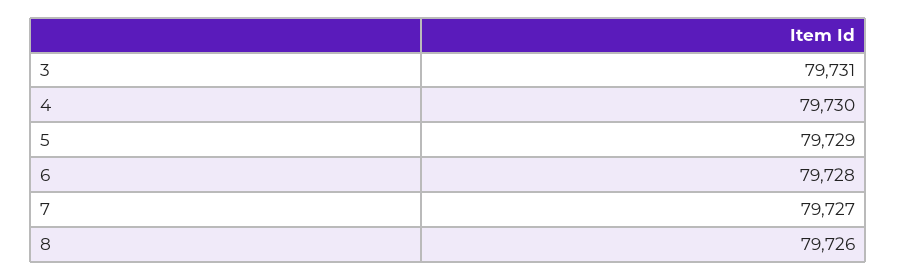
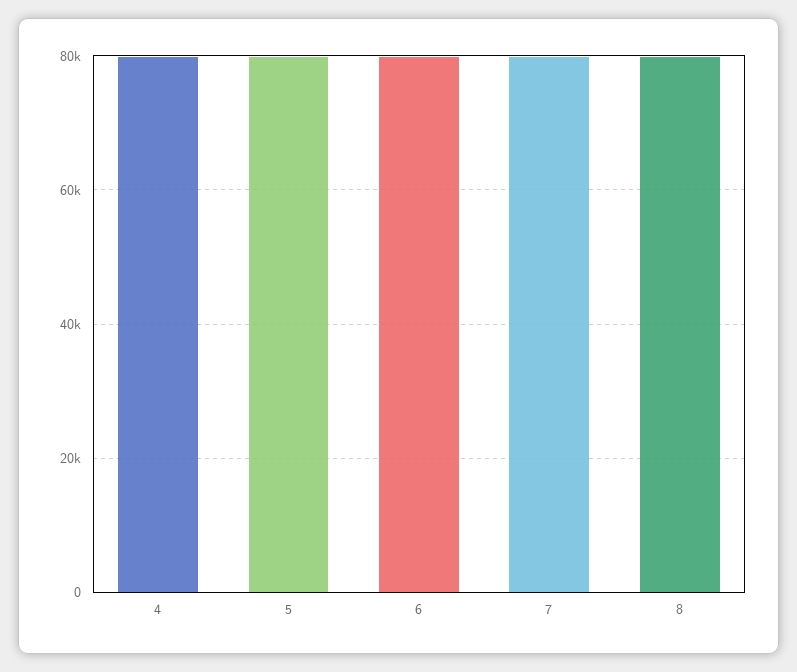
  {
-   "3": 79731,
    "4": 79730,
    "5": 79729,
    "6": 79728,
    "7": 79727,
    "8": 79726
  }

